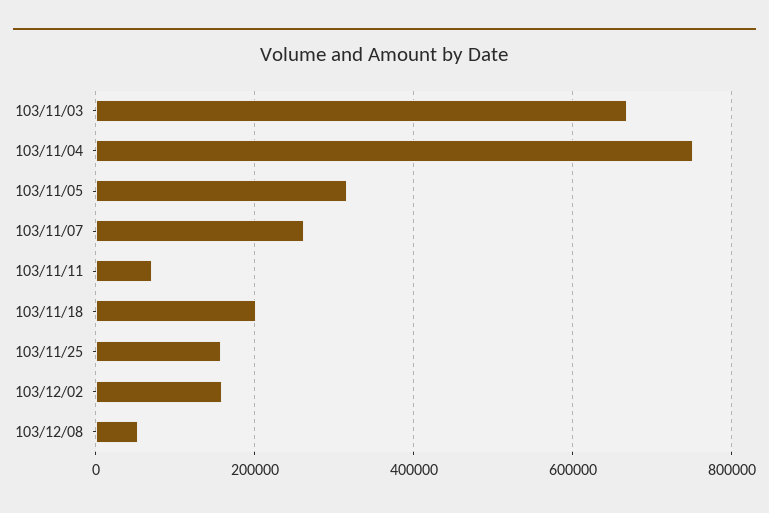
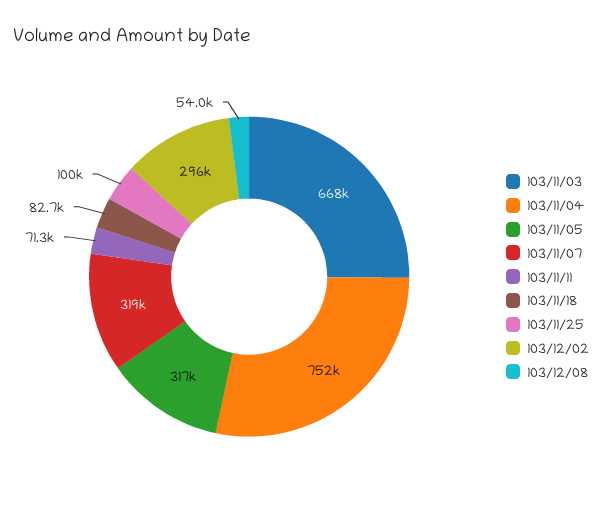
  {
    "103/11/03": 668000,
    "103/11/04": 752000,
    "103/11/05": 317000,
-   "103/11/07": 260000,
+   "103/11/07": 319000,
    "103/11/11": 71300,
-   "103/11/18": 200000,
+   "103/11/18": 82700,
-   "103/11/25": 160000,
+   "103/11/25": 100000,
-   "103/12/02": 160000,
+   "103/12/02": 296000,
    "103/12/08": 54000
  }

